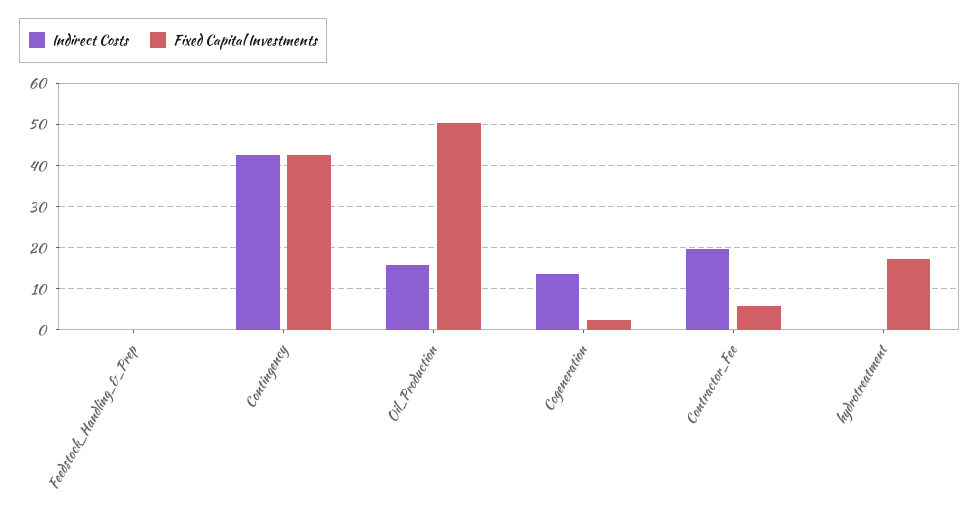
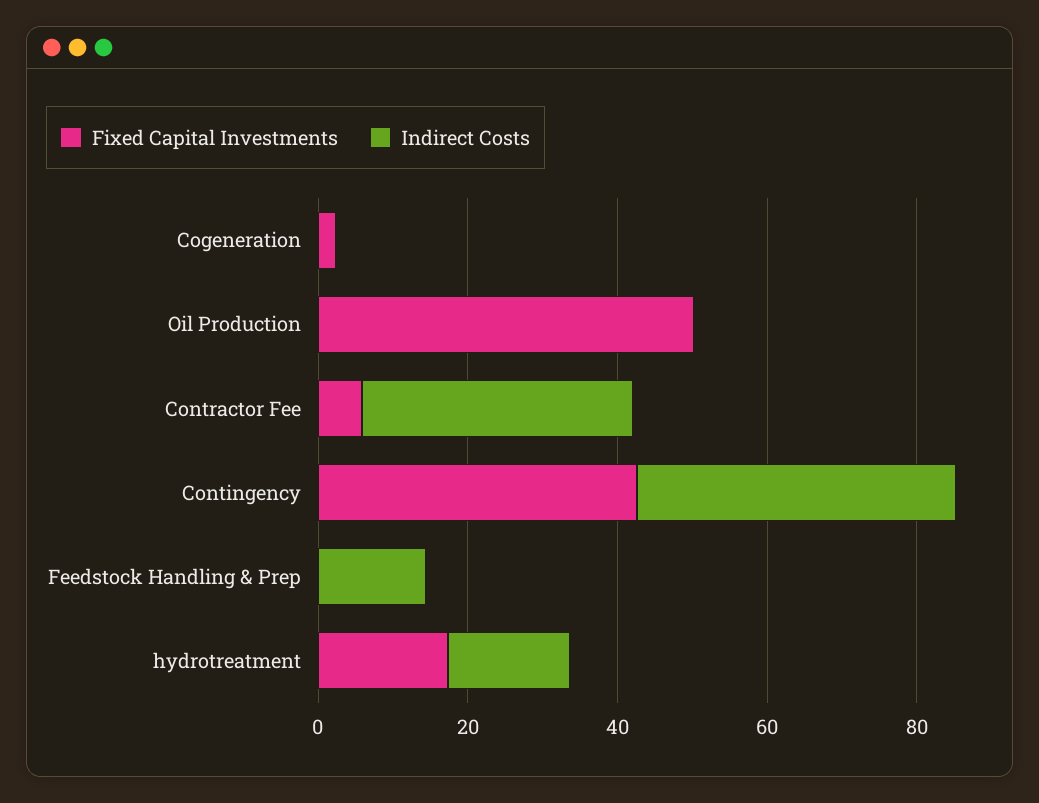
  {
    "Indirect Costs": {
-     "Feedstock_Handling_&_Prep": 0,
+     "Feedstock_Handling_&_Prep": 15,
      "Contingency": 42,
-     "Oil_Production": 16,
+     "Oil_Production": 0,
-     "Cogeneration": 14,
+     "Cogeneration": 0,
-     "Contractor_Fee": 20,
+     "Contractor_Fee": 35,
-     "hydrotreatment": 0
+     "hydrotreatment": 15
    },
    "Fixed Capital Investments": {
      "Feedstock_Handling_&_Prep": 0,
      "Contingency": 42,
      "Oil_Production": 50,
      "Cogeneration": 2,
      "Contractor_Fee": 6,
      "hydrotreatment": 18
    }
  }

